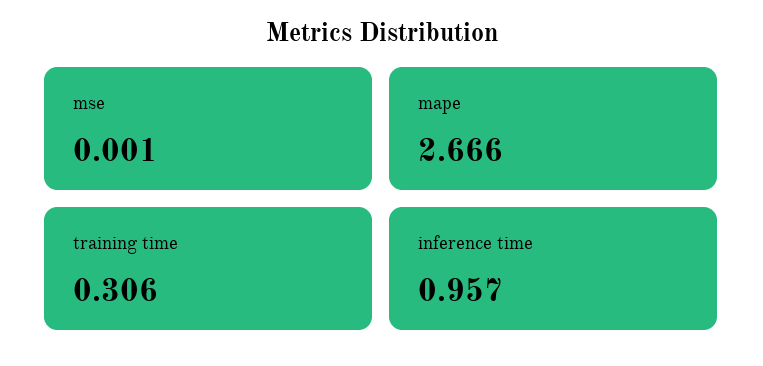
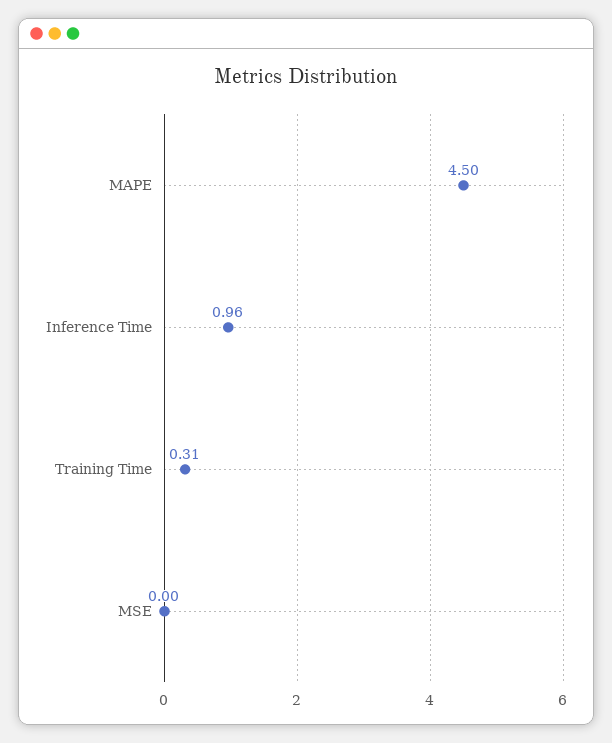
  {
    "mse": 0.001,
-   "mape": 2.666,
+   "mape": 4.5,
    "training time": 0.306,
    "inference time": 0.957
  }

